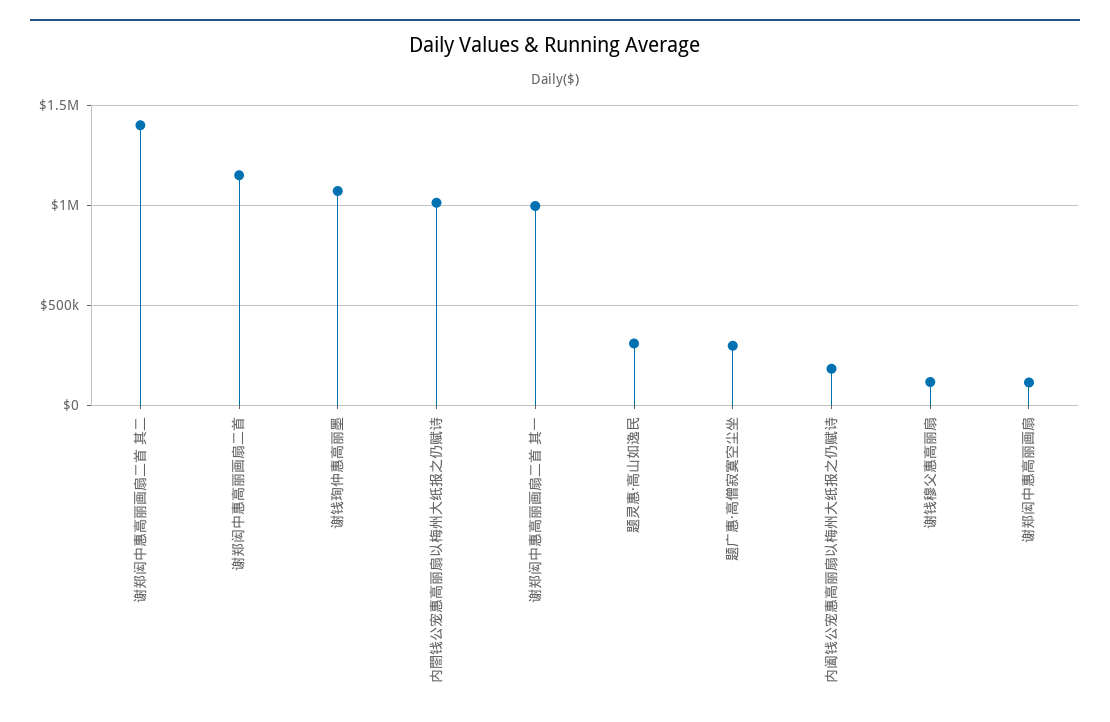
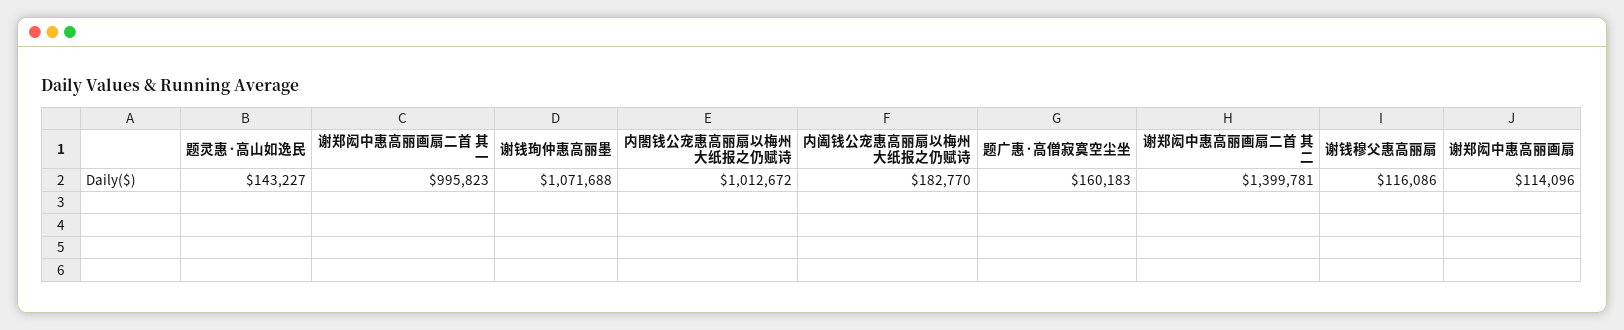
  {
    "谢郑闳中惠高丽画扇二首 其二": 1399781,
-   "谢郑闳中惠高丽画扇二首": 1150000,
    "谢钱珣仲惠高丽墨": 1071688,
    "内閤钱公宠惠高丽扇以梅州大纸报之仍赋诗": 1012672,
    "谢郑闳中惠高丽画扇二首 其一": 995823,
-   "题灵惠·高山如逸民": 300000,
+   "题灵惠·高山如逸民": 143227,
-   "题广惠·高僧寂寞空尘坐": 300000,
+   "题广惠·高僧寂寞空尘坐": 160183,
    "内阖钱公宠惠高丽扇以梅州大纸报之仍赋诗": 182770,
    "谢钱穆父惠高丽扇": 116086,
    "谢郑闳中惠高丽画扇": 114096
  }

